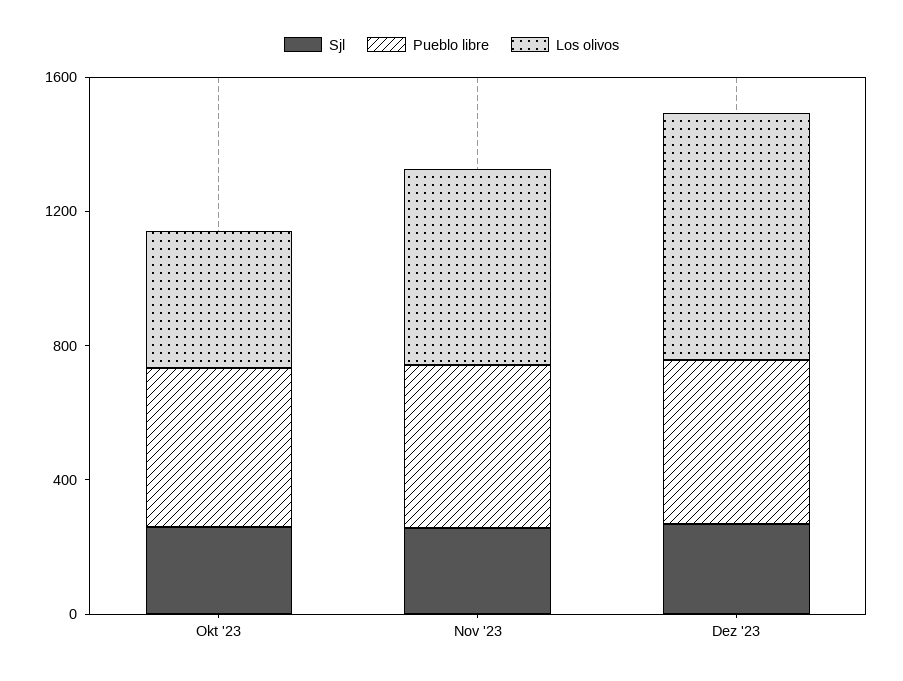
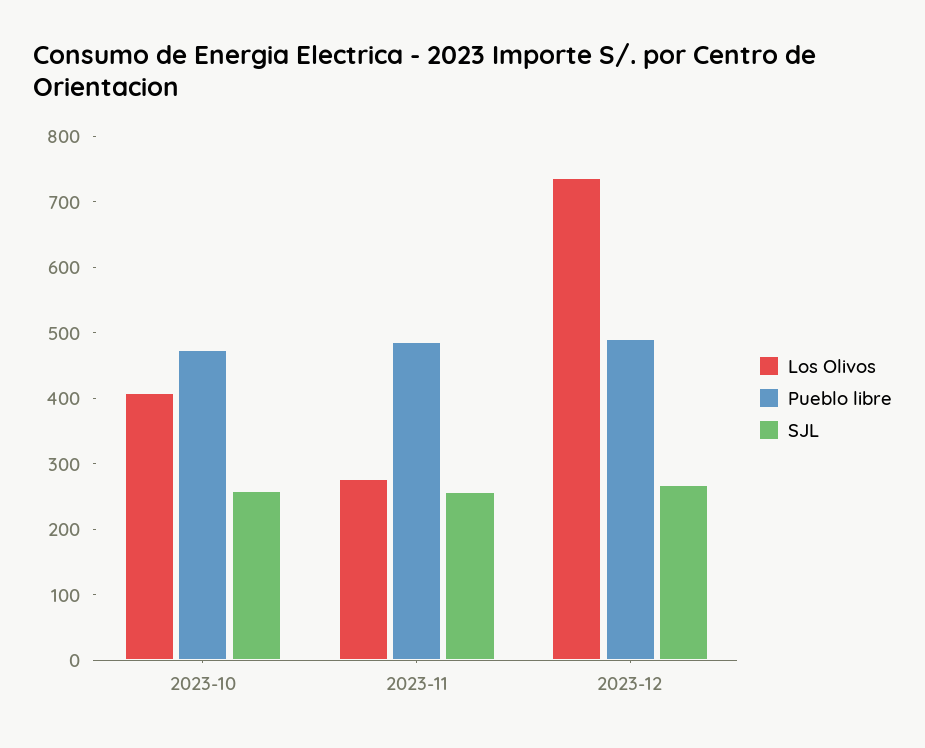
  {
    "Sjl": {
      "Okt '23": 260,
      "Nov '23": 260,
      "Dez '23": 260
    },
    "Pueblo libre": {
      "Okt '23": 480,
      "Nov '23": 480,
      "Dez '23": 500
    },
    "Los olivos": {
      "Okt '23": 400,
-     "Nov '23": 600,
+     "Nov '23": 280,
      "Dez '23": 740
    }
  }

